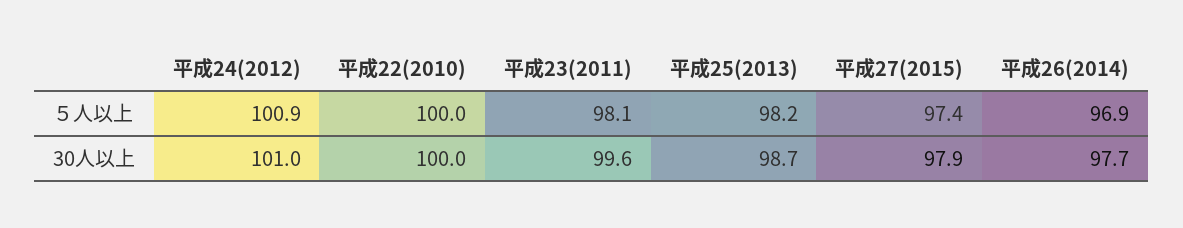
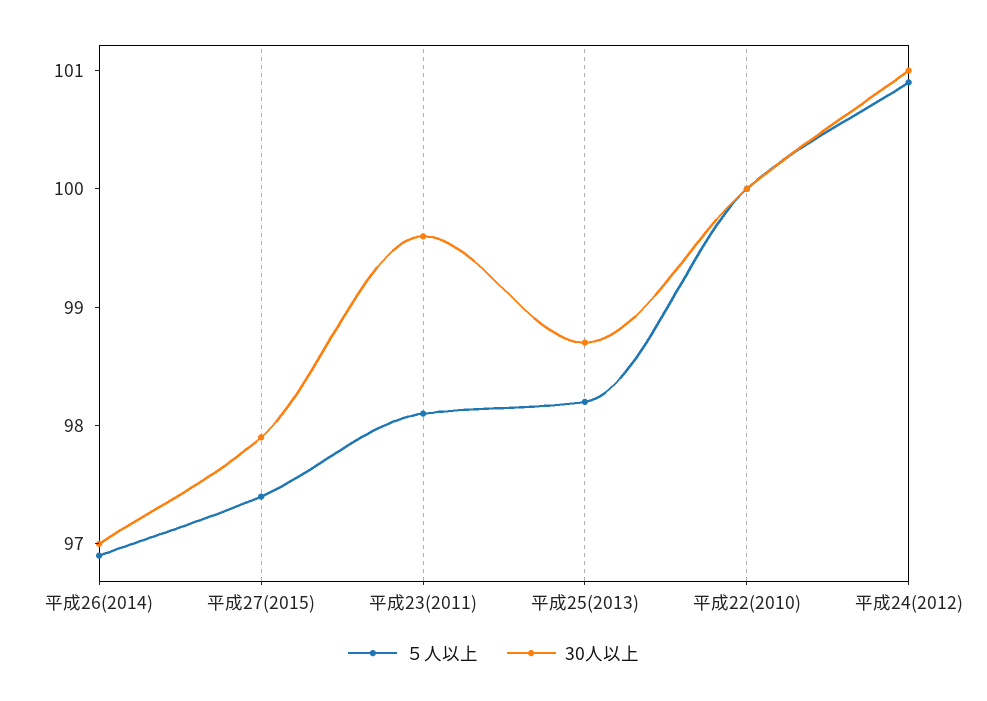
  {
    "５人以上": {
      "平成24(2012)": 100.9,
      "平成22(2010)": 100,
      "平成23(2011)": 98.1,
      "平成25(2013)": 98.2,
      "平成27(2015)": 97.4,
      "平成26(2014)": 96.9
    },
    "30人以上": {
      "平成24(2012)": 101,
      "平成22(2010)": 100,
      "平成23(2011)": 99.6,
      "平成25(2013)": 98.7,
      "平成27(2015)": 97.9,
-     "平成26(2014)": 97.7
+     "平成26(2014)": 97
    }
  }

